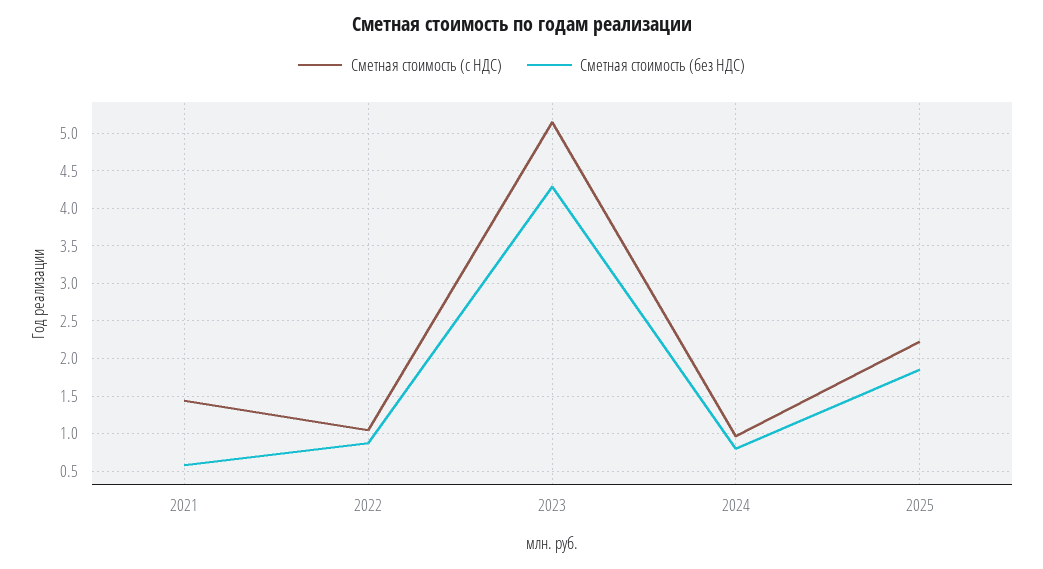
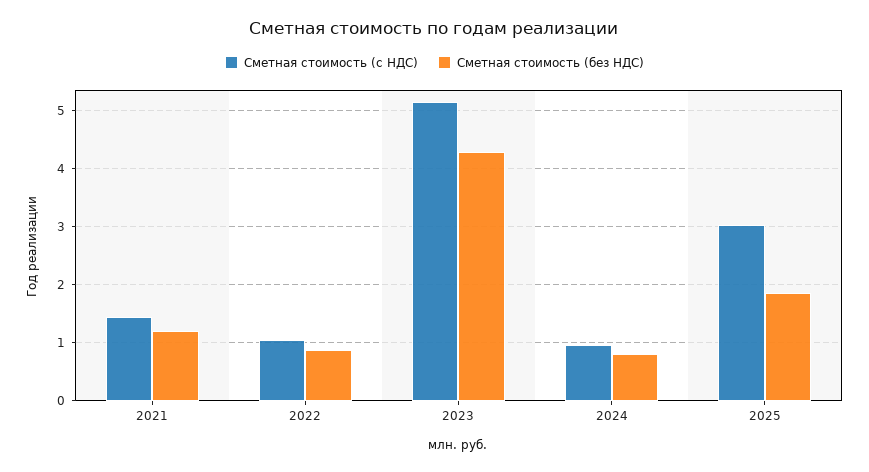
  {
    "Сметная стоимость (с НДС)": {
      "2021": 1.4,
      "2022": 1,
      "2023": 5.1,
      "2024": 1,
-     "2025": 2.2
+     "2025": 3
    },
    "Сметная стоимость (без НДС)": {
-     "2021": 0.6,
+     "2021": 1.2,
      "2022": 0.9,
      "2023": 4.3,
      "2024": 0.8,
      "2025": 1.9
    }
  }

